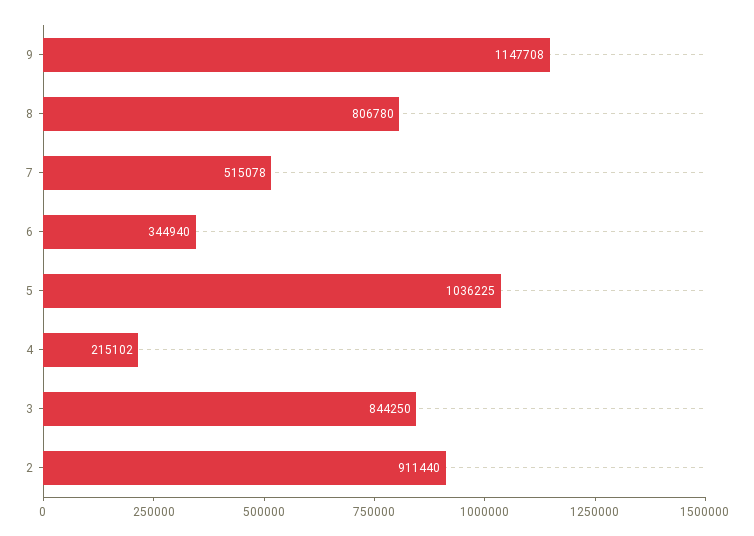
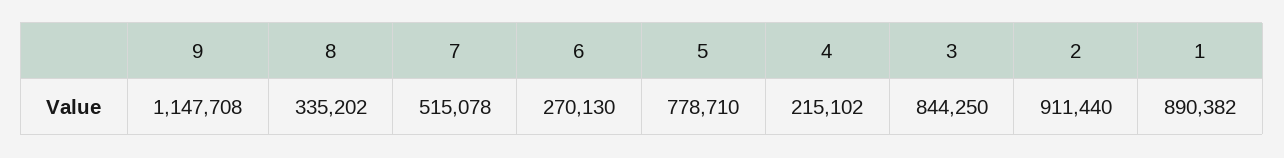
  {
    "9": 1147708,
-   "8": 806780,
+   "8": 335202,
    "7": 515078,
-   "6": 344940,
+   "6": 270130,
-   "5": 1036225,
+   "5": 778710,
    "4": 215102,
    "3": 844250,
-   "2": 911440
+   "2": 911440,
+   "1": 890382
  }

